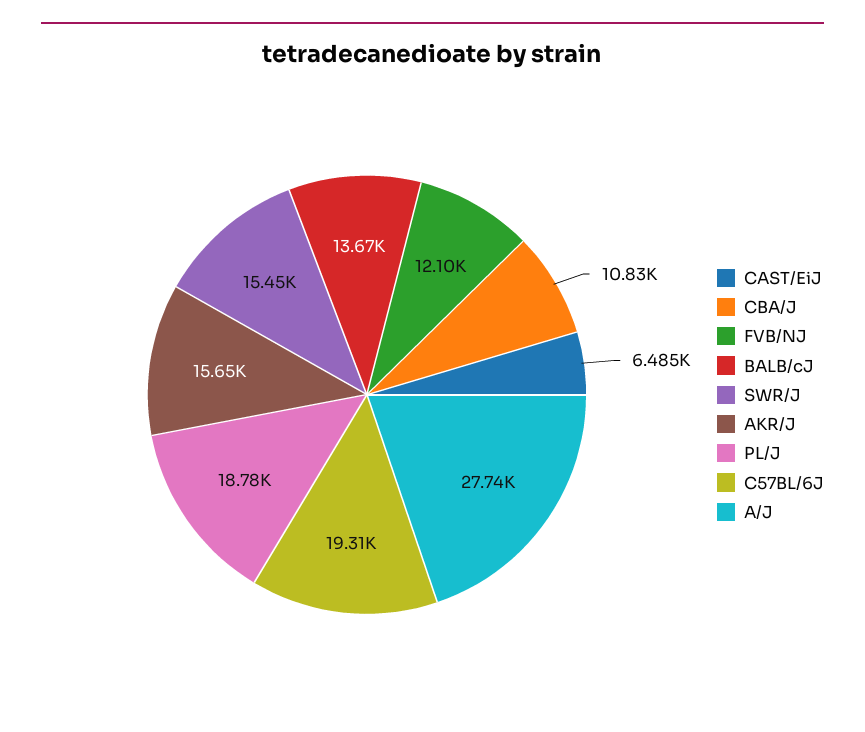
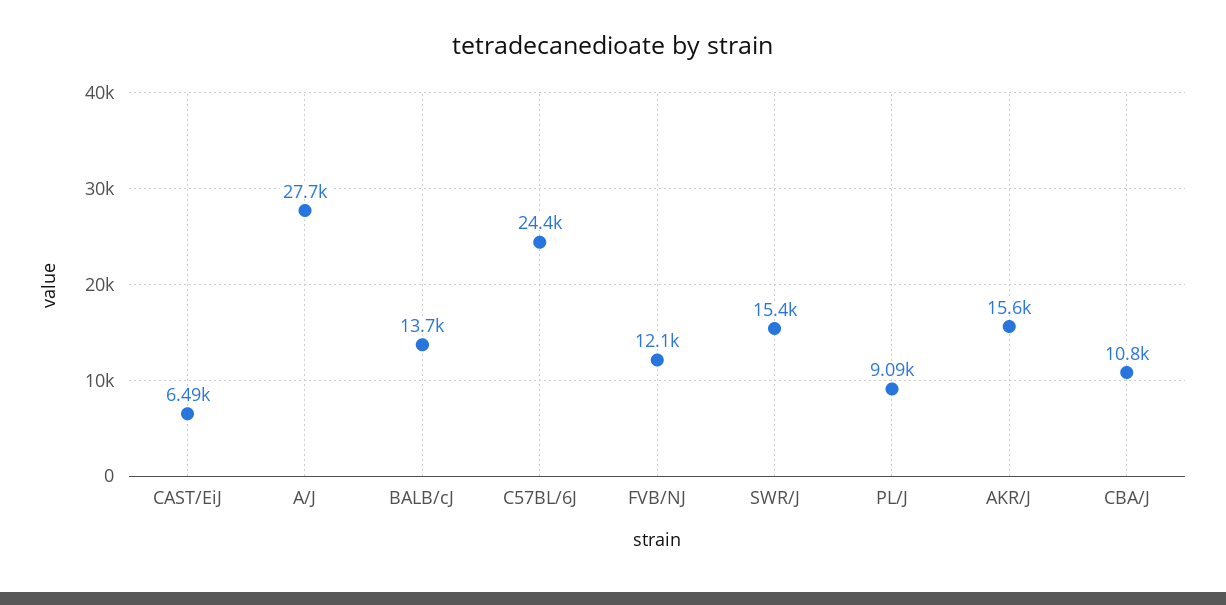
  {
    "CAST/EiJ": 6485,
    "CBA/J": 10830,
    "FVB/NJ": 12100,
    "BALB/cJ": 13670,
    "SWR/J": 15450,
    "AKR/J": 15650,
-   "PL/J": 18780,
+   "PL/J": 9090,
-   "C57BL/6J": 19310,
+   "C57BL/6J": 24400,
    "A/J": 27740
  }

